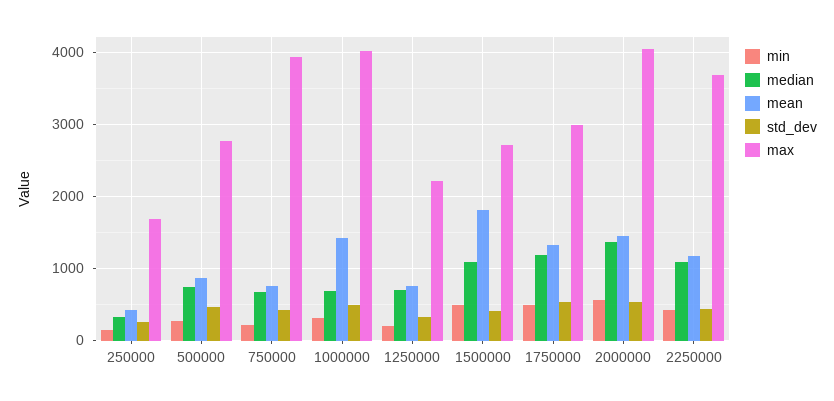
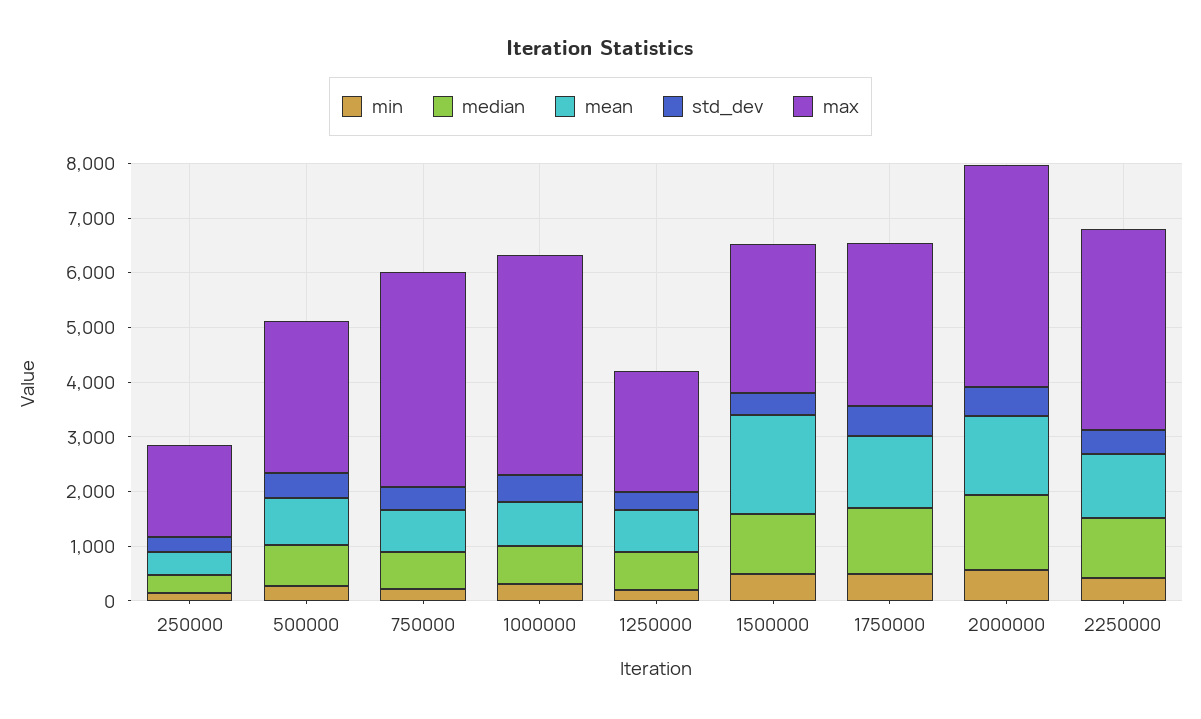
  {
    "min": {
      "250000": 200,
      "500000": 300,
      "750000": 200,
      "1000000": 300,
      "1250000": 200,
      "1500000": 500,
      "1750000": 500,
      "2000000": 600,
      "2250000": 400
    },
    "median": {
      "250000": 300,
      "500000": 800,
      "750000": 700,
      "1000000": 700,
      "1250000": 700,
      "1500000": 1100,
      "1750000": 1200,
      "2000000": 1400,
      "2250000": 1100
    },
    "mean": {
      "250000": 400,
      "500000": 900,
      "750000": 800,
-     "1000000": 1400,
+     "1000000": 800,
      "1250000": 800,
      "1500000": 1800,
      "1750000": 1300,
      "2000000": 1500,
      "2250000": 1200
    },
    "std_dev": {
      "250000": 300,
      "500000": 500,
      "750000": 400,
      "1000000": 500,
      "1250000": 300,
      "1500000": 400,
      "1750000": 500,
      "2000000": 500,
      "2250000": 400
    },
    "max": {
      "250000": 1700,
      "500000": 2800,
      "750000": 3900,
      "1000000": 4000,
      "1250000": 2200,
      "1500000": 2700,
      "1750000": 3000,
      "2000000": 4100,
      "2250000": 3700
    }
  }

